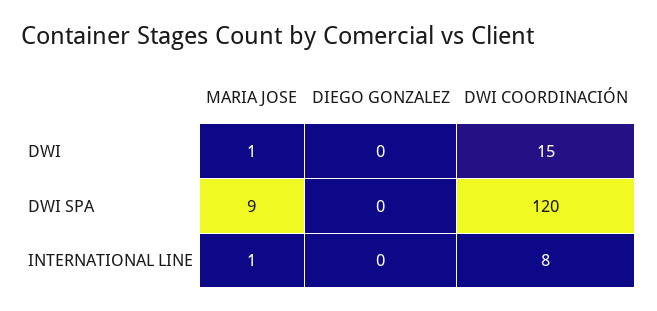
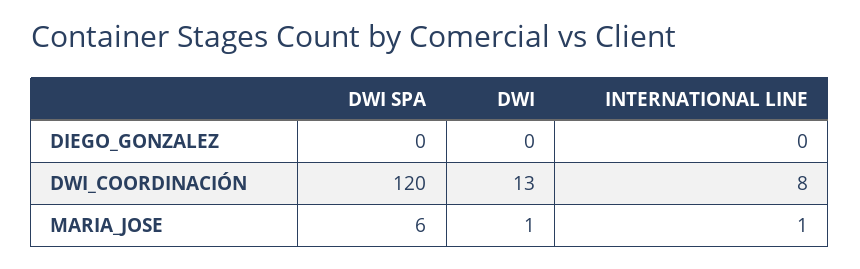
  {
    "MARIA JOSE": {
      "DWI": 1,
-     "DWI SPA": 9,
+     "DWI SPA": 6,
      "INTERNATIONAL LINE": 1
    },
    "DIEGO GONZALEZ": {
      "DWI": 0,
      "DWI SPA": 0,
      "INTERNATIONAL LINE": 0
    },
    "DWI COORDINACIÓN": {
-     "DWI": 15,
+     "DWI": 13,
      "DWI SPA": 120,
      "INTERNATIONAL LINE": 8
    }
  }

